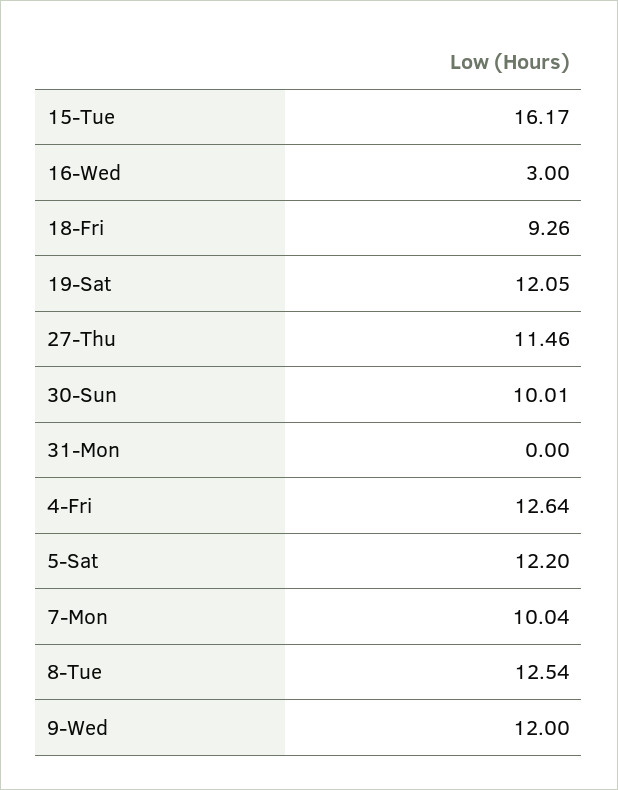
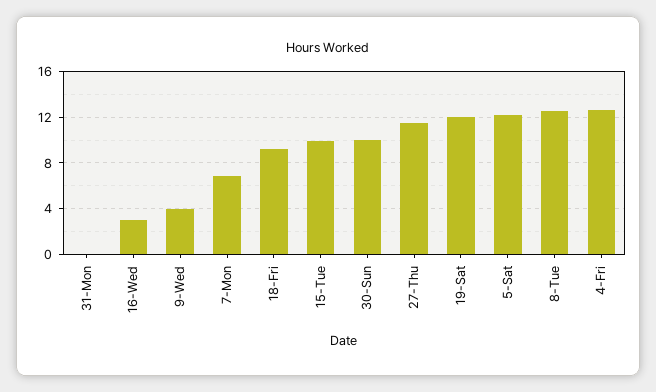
  {
-   "15-Tue": 16.17,
+   "15-Tue": 10,
    "16-Wed": 3,
    "18-Fri": 9.26,
    "19-Sat": 12.05,
    "27-Thu": 11.46,
    "30-Sun": 10.01,
    "31-Mon": 0,
    "4-Fri": 12.64,
    "5-Sat": 12.2,
-   "7-Mon": 10.04,
+   "7-Mon": 7,
    "8-Tue": 12.54,
-   "9-Wed": 12
+   "9-Wed": 4
  }

